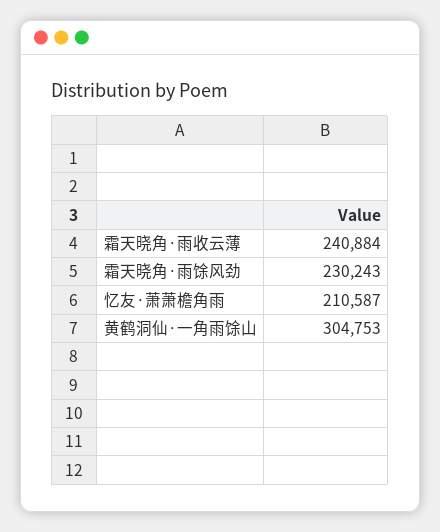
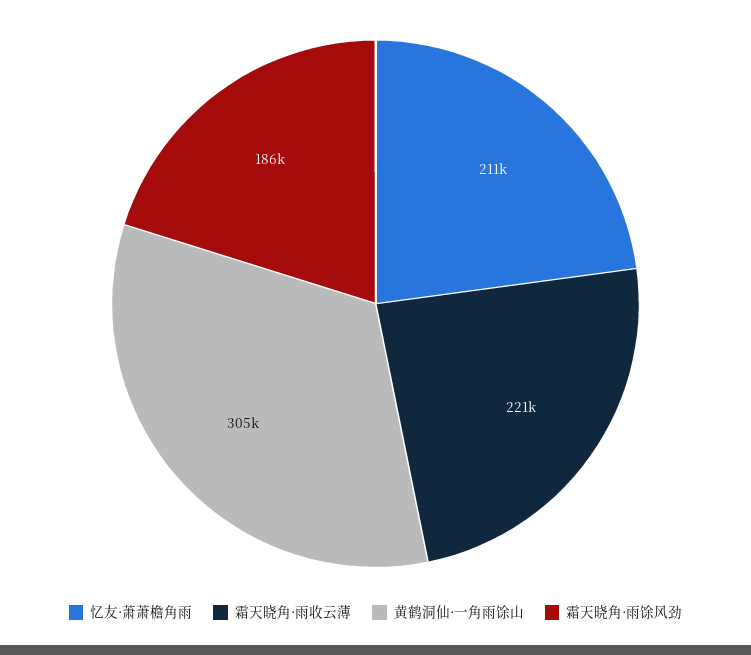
  {
-   "霜天晓角·雨收云薄": 240884,
+   "霜天晓角·雨收云薄": 221000,
-   "霜天晓角·雨馀风劲": 230243,
+   "霜天晓角·雨馀风劲": 186000,
    "忆友·萧萧檐角雨": 210587,
    "黄鹤洞仙·一角雨馀山": 304753
  }

